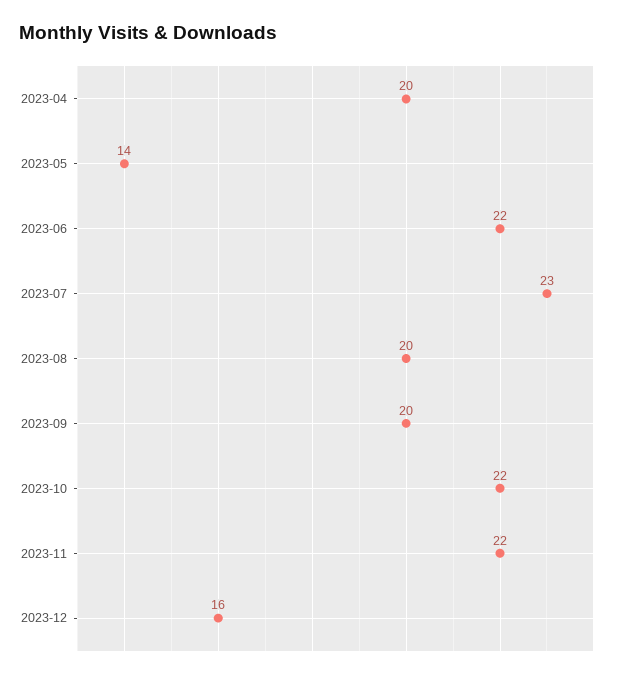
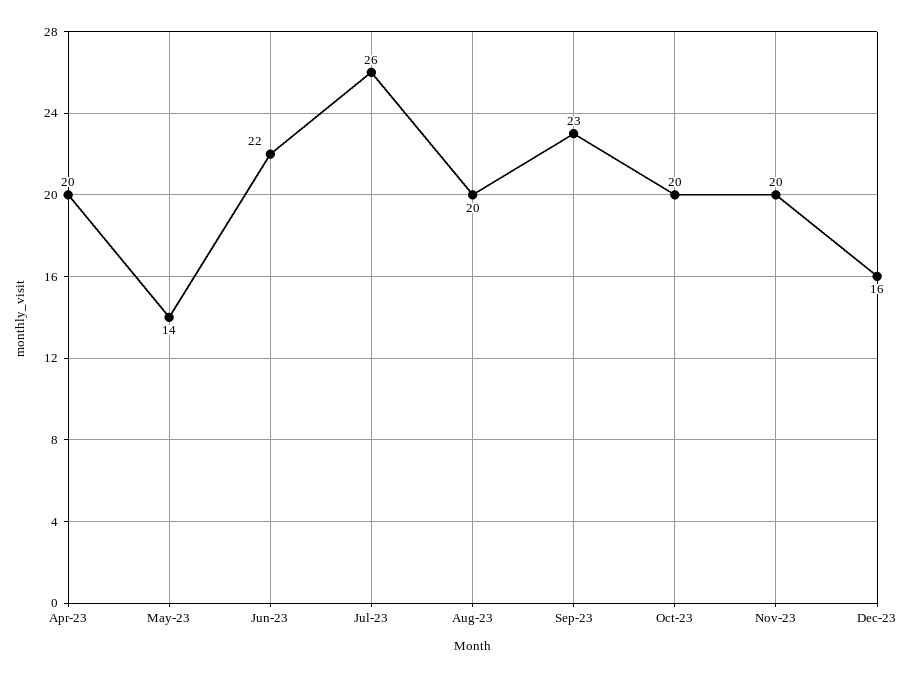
  {
    "2023-04": 20,
    "2023-05": 14,
    "2023-06": 22,
-   "2023-07": 23,
+   "2023-07": 26,
    "2023-08": 20,
-   "2023-09": 20,
+   "2023-09": 23,
-   "2023-10": 22,
+   "2023-10": 20,
-   "2023-11": 22,
+   "2023-11": 20,
    "2023-12": 16
  }

